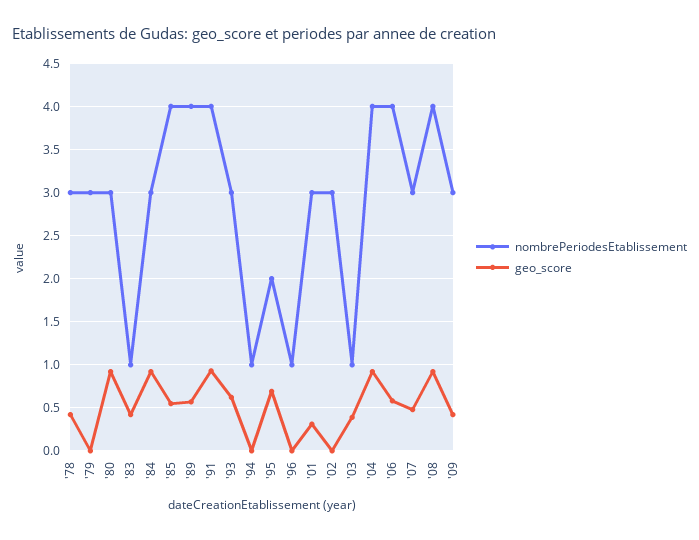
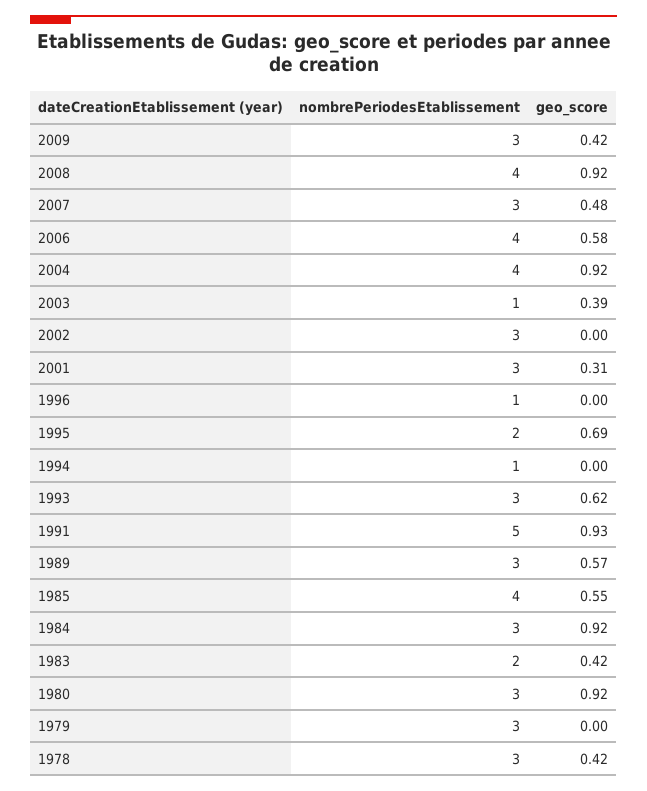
  {
    "nombrePeriodesEtablissement": {
      "'78": 3,
      "'79": 3,
      "'80": 3,
-     "'83": 1,
+     "'83": 2,
      "'84": 3,
      "'85": 4,
-     "'89": 4,
+     "'89": 3,
-     "'91": 4,
+     "'91": 5,
      "'93": 3,
      "'94": 1,
      "'95": 2,
      "'96": 1,
      "'01": 3,
      "'02": 3,
      "'03": 1,
      "'04": 4,
      "'06": 4,
      "'07": 3,
      "'08": 4,
      "'09": 3
    },
    "geo_score": {
      "'78": 0.42,
      "'79": 0,
      "'80": 0.92,
      "'83": 0.42,
      "'84": 0.92,
      "'85": 0.55,
      "'89": 0.57,
      "'91": 0.93,
      "'93": 0.62,
      "'94": 0,
      "'95": 0.69,
      "'96": 0,
      "'01": 0.31,
      "'02": 0,
      "'03": 0.39,
      "'04": 0.92,
      "'06": 0.58,
      "'07": 0.48,
      "'08": 0.92,
      "'09": 0.42
    }
  }

